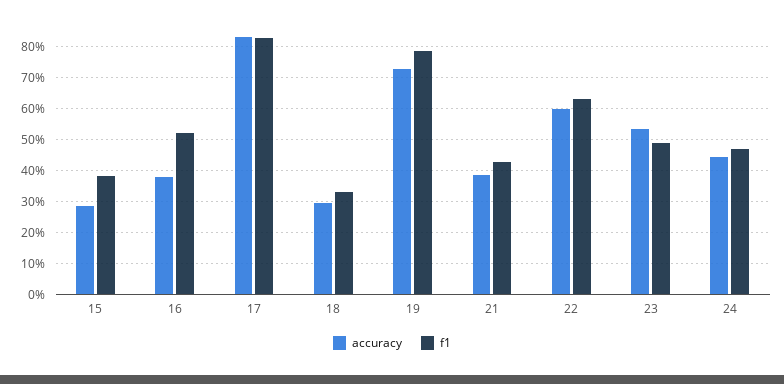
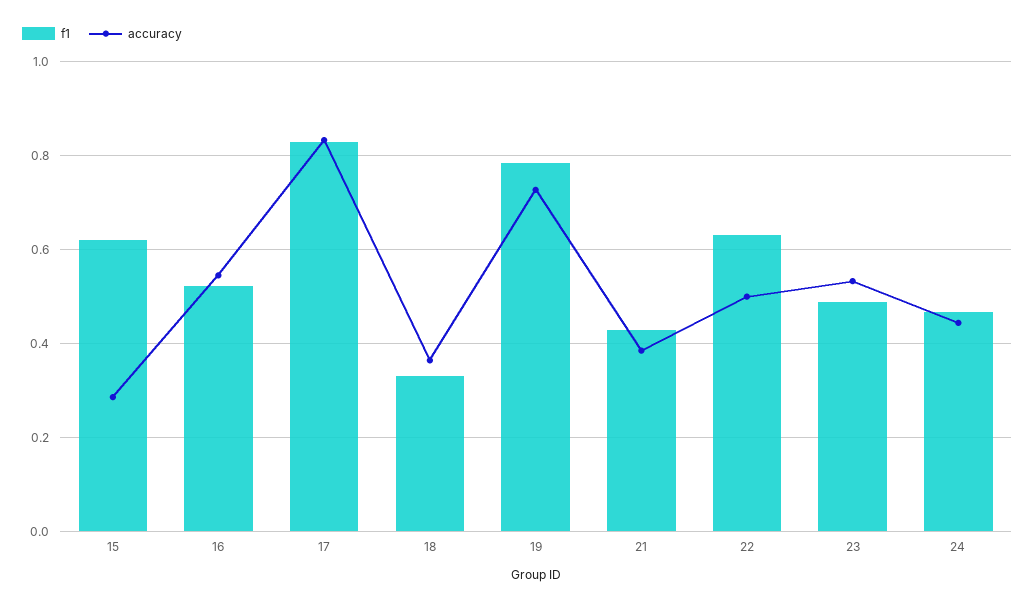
  {
    "accuracy": {
      "15": 0.28,
-     "16": 0.38,
+     "16": 0.54,
      "17": 0.84,
-     "18": 0.3,
+     "18": 0.36,
      "19": 0.72,
      "21": 0.38,
-     "22": 0.6,
+     "22": 0.5,
      "23": 0.54,
      "24": 0.44
    },
    "f1": {
-     "15": 0.38,
+     "15": 0.62,
      "16": 0.52,
      "17": 0.82,
      "18": 0.34,
      "19": 0.78,
      "21": 0.42,
      "22": 0.64,
      "23": 0.48,
      "24": 0.46
    }
  }

